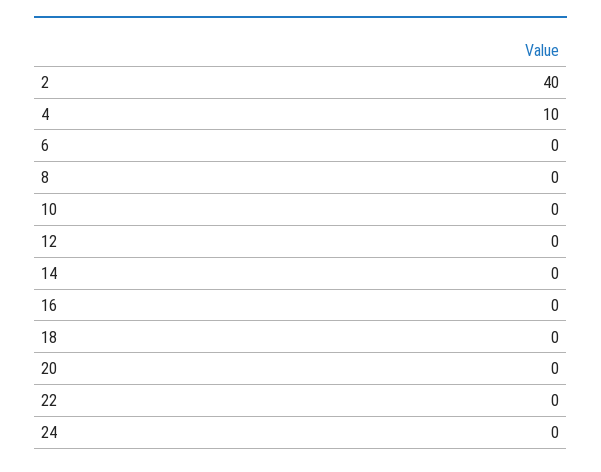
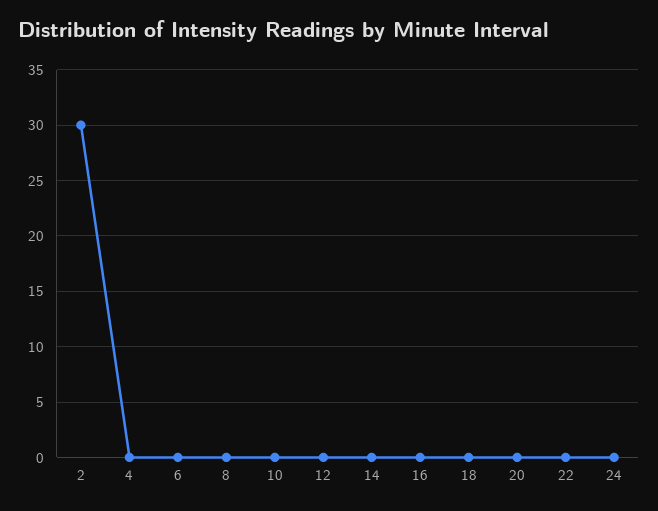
  {
-   "2": 40,
+   "2": 30,
-   "4": 10,
+   "4": 0,
    "6": 0,
    "8": 0,
    "10": 0,
    "12": 0,
    "14": 0,
    "16": 0,
    "18": 0,
    "20": 0,
    "22": 0,
    "24": 0
  }

